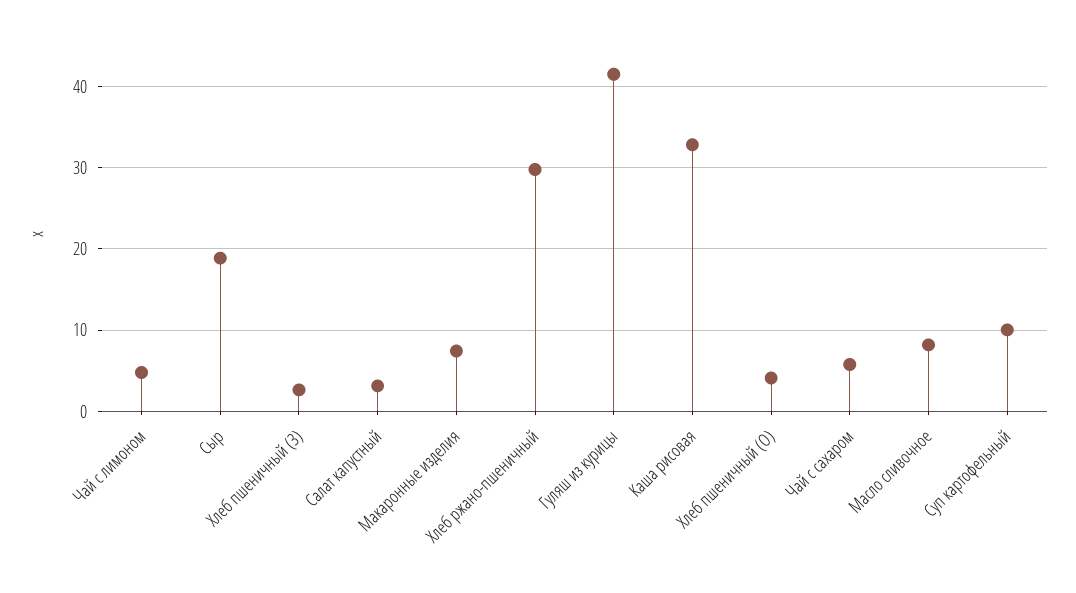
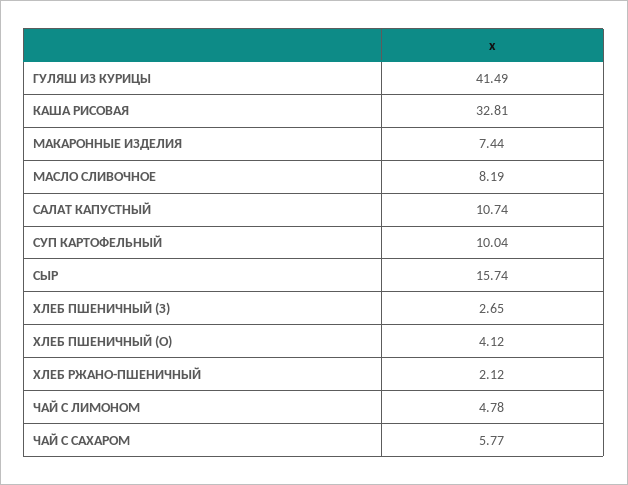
  {
    "Чай с лимоном": 4.78,
-   "Сыр": 19,
+   "Сыр": 15.74,
    "Хлеб пшеничный (З)": 2.65,
-   "Салат капустный": 3,
+   "Салат капустный": 10.74,
    "Макаронные изделия": 7.44,
-   "Хлеб ржано-пшеничный": 30,
+   "Хлеб ржано-пшеничный": 2.12,
    "Гуляш из курицы": 41.49,
    "Каша рисовая": 32.81,
    "Хлеб пшеничный (О)": 4.12,
    "Чай с сахаром": 5.77,
    "Масло сливочное": 8.19,
    "Суп картофельный": 10.04
  }

